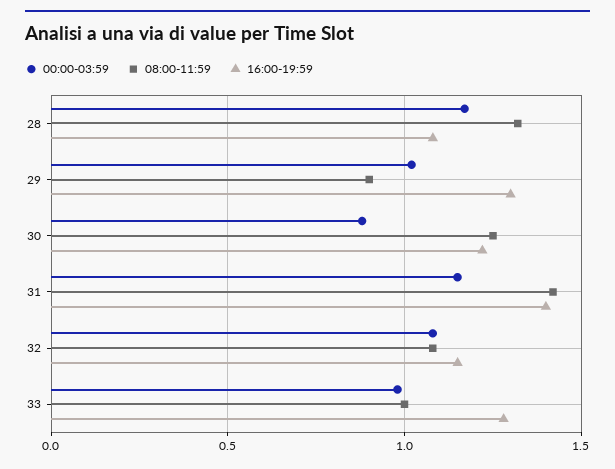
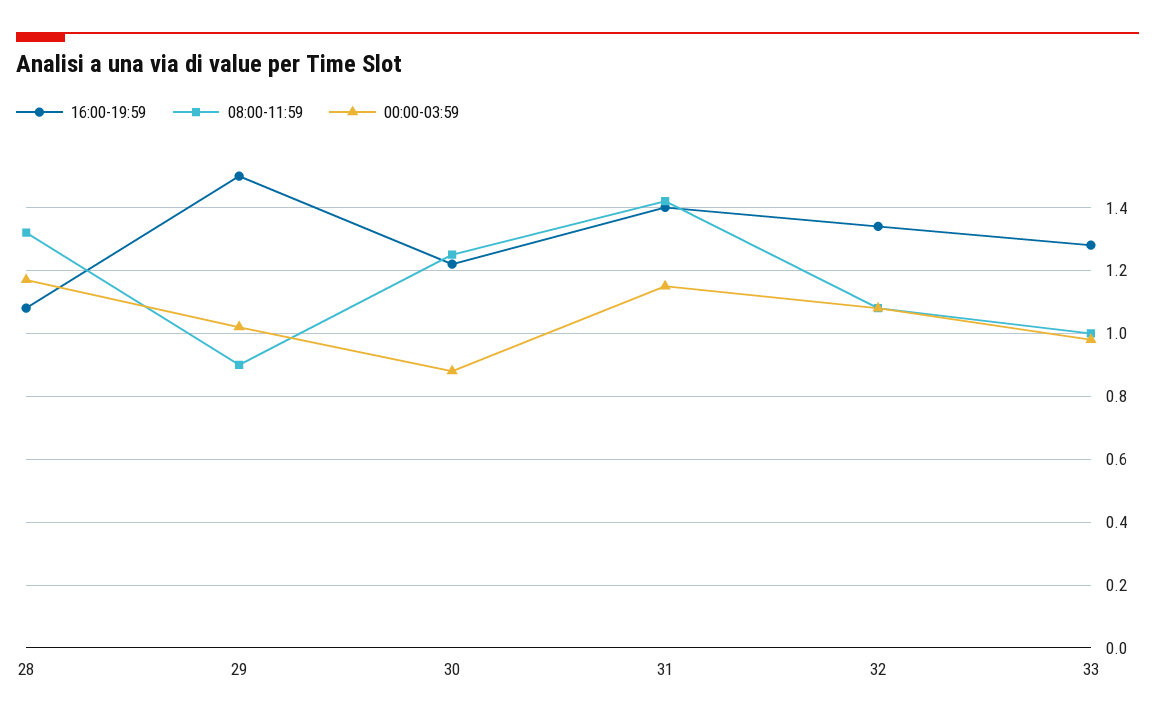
  {
    "00:00-03:59": {
      "28": 1.15,
      "29": 1,
      "30": 0.9,
      "31": 1.15,
      "32": 1.1,
      "33": 1
    },
    "08:00-11:59": {
      "28": 1.3,
      "29": 0.9,
      "30": 1.25,
      "31": 1.4,
      "32": 1.1,
      "33": 1
    },
    "16:00-19:59": {
      "28": 1.1,
-     "29": 1.3,
+     "29": 1.5,
      "30": 1.2,
      "31": 1.4,
-     "32": 1.15,
+     "32": 1.35,
      "33": 1.3
    }
  }

